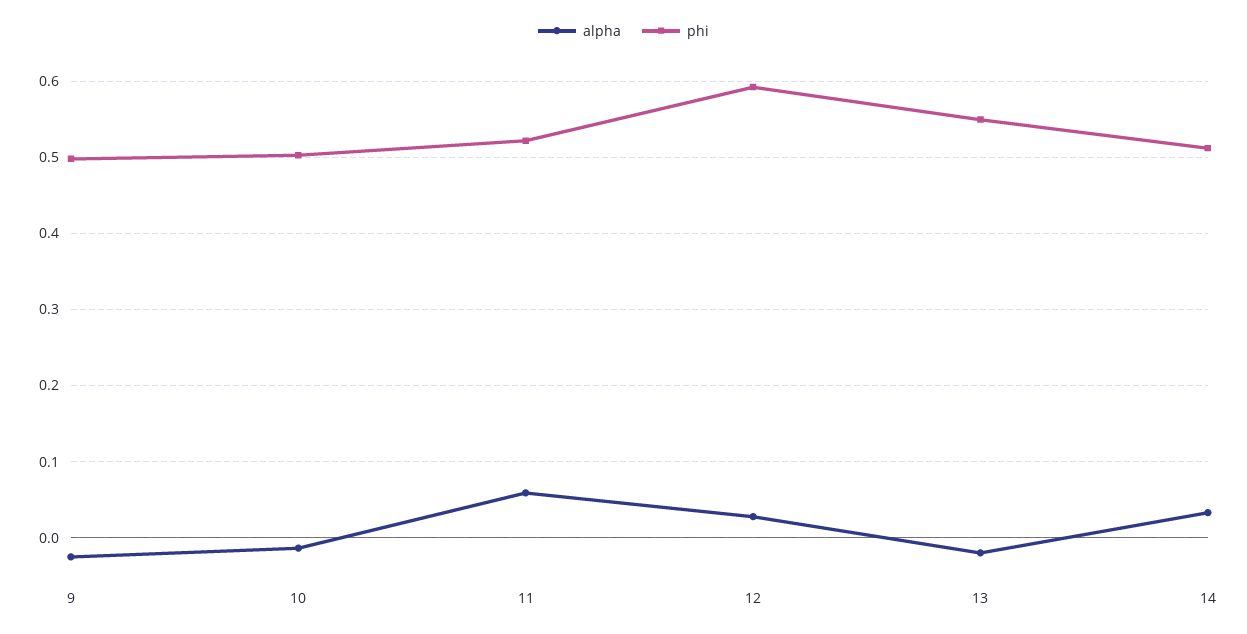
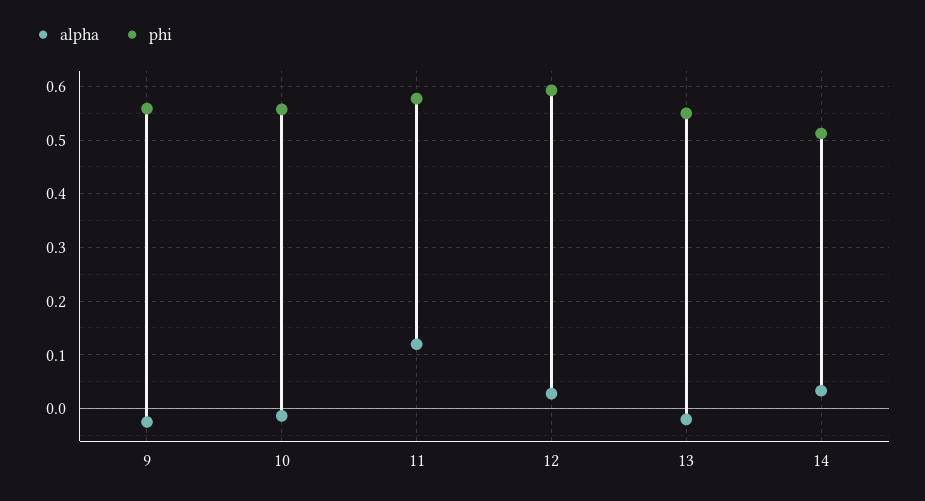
  {
    "alpha": {
      "9": -0.03,
      "10": -0.01,
-     "11": 0.06,
+     "11": 0.12,
      "12": 0.03,
      "13": -0.02,
      "14": 0.03
    },
    "phi": {
-     "9": 0.5,
+     "9": 0.56,
-     "10": 0.5,
+     "10": 0.56,
-     "11": 0.52,
+     "11": 0.58,
      "12": 0.59,
      "13": 0.55,
      "14": 0.51
    }
  }

